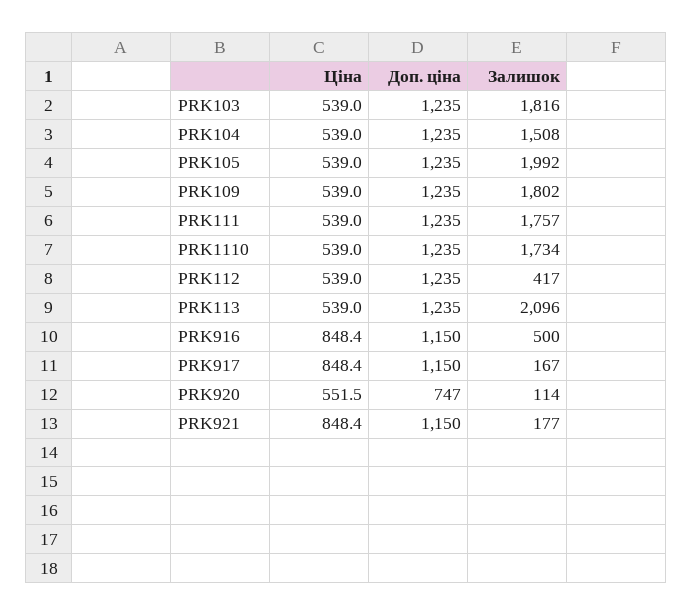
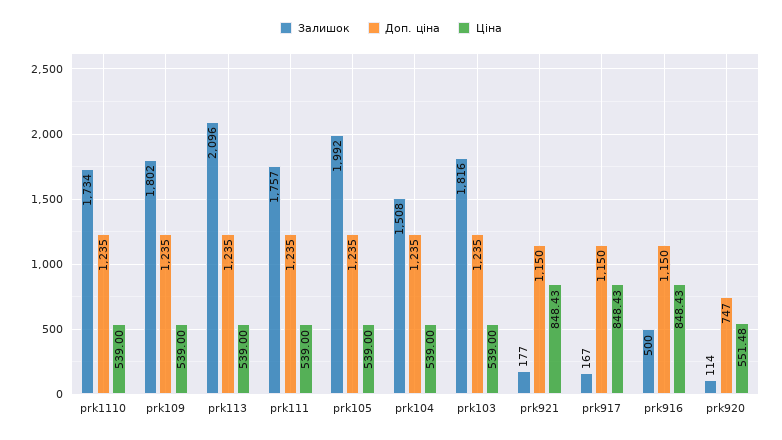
  {
    "Ціна": {
      "PRK103": 539,
      "PRK104": 539,
      "PRK105": 539,
      "PRK109": 539,
      "PRK111": 539,
      "PRK1110": 539,
-     "PRK112": 539,
      "PRK113": 539,
      "PRK916": 848.43,
      "PRK917": 848.43,
      "PRK920": 551.48,
      "PRK921": 848.43
    },
    "Доп. ціна": {
      "PRK103": 1235,
      "PRK104": 1235,
      "PRK105": 1235,
      "PRK109": 1235,
      "PRK111": 1235,
      "PRK1110": 1235,
-     "PRK112": 1235,
      "PRK113": 1235,
      "PRK916": 1150,
      "PRK917": 1150,
      "PRK920": 747,
      "PRK921": 1150
    },
    "Залишок": {
      "PRK103": 1816,
      "PRK104": 1508,
      "PRK105": 1992,
      "PRK109": 1802,
      "PRK111": 1757,
      "PRK1110": 1734,
-     "PRK112": 417,
      "PRK113": 2096,
      "PRK916": 500,
      "PRK917": 167,
      "PRK920": 114,
      "PRK921": 177
    }
  }

